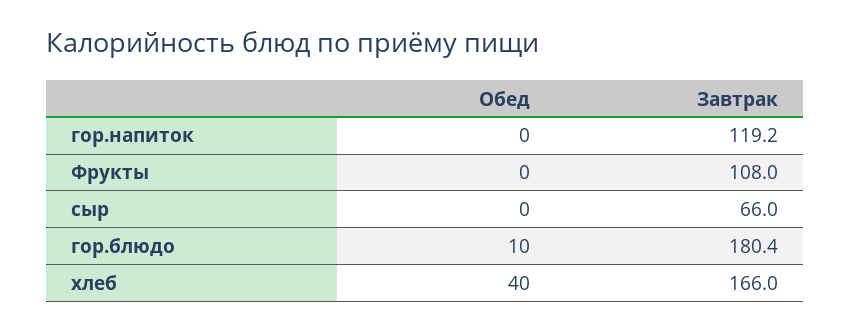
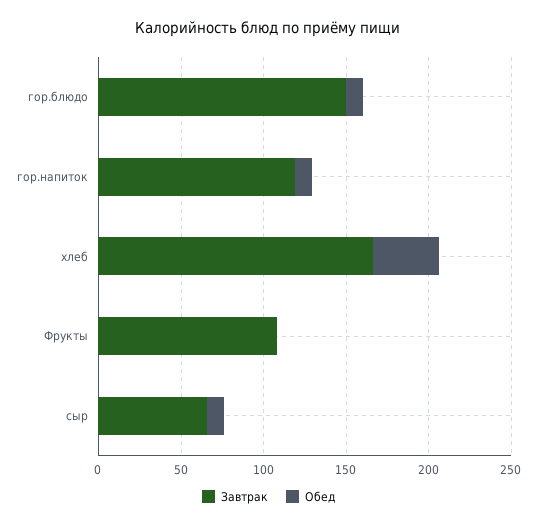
  {
    "Обед": {
-     "гор.напиток": 0,
+     "гор.напиток": 10,
      "Фрукты": 0,
-     "сыр": 0,
+     "сыр": 10,
      "гор.блюдо": 10,
      "хлеб": 40
    },
    "Завтрак": {
      "гор.напиток": 119.2,
      "Фрукты": 108,
      "сыр": 66,
-     "гор.блюдо": 180.4,
+     "гор.блюдо": 150,
      "хлеб": 166
    }
  }

